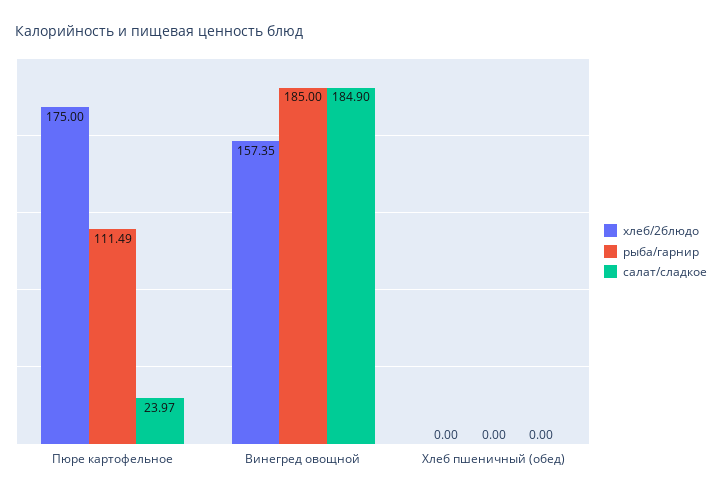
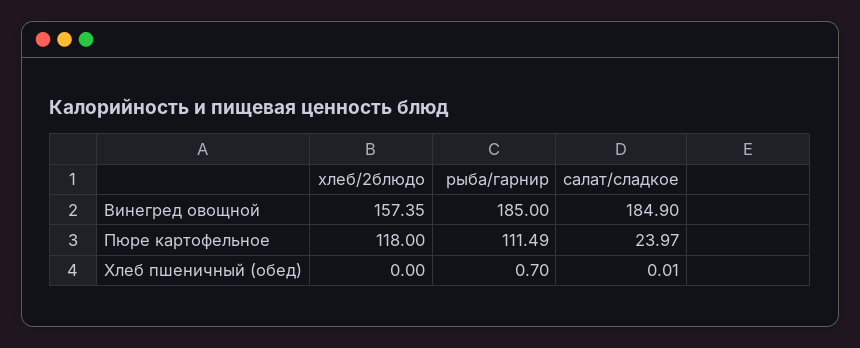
  {
    "хлеб/2блюдо": {
-     "Пюре картофельное": 175,
+     "Пюре картофельное": 118,
      "Винегред овощной": 157.35,
      "Хлеб пшеничный (обед)": 0
    },
    "рыба/гарнир": {
      "Пюре картофельное": 111.49,
      "Винегред овощной": 185,
-     "Хлеб пшеничный (обед)": 0
+     "Хлеб пшеничный (обед)": 0.7
    },
    "салат/сладкое": {
      "Пюре картофельное": 23.97,
      "Винегред овощной": 184.9,
-     "Хлеб пшеничный (обед)": 0
+     "Хлеб пшеничный (обед)": 0.01
    }
  }

